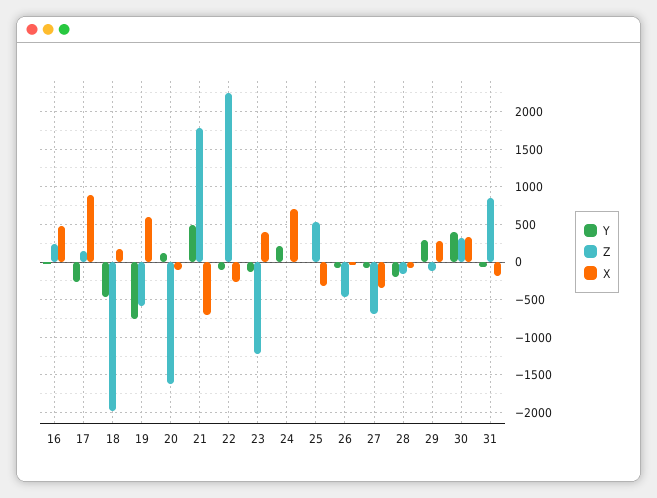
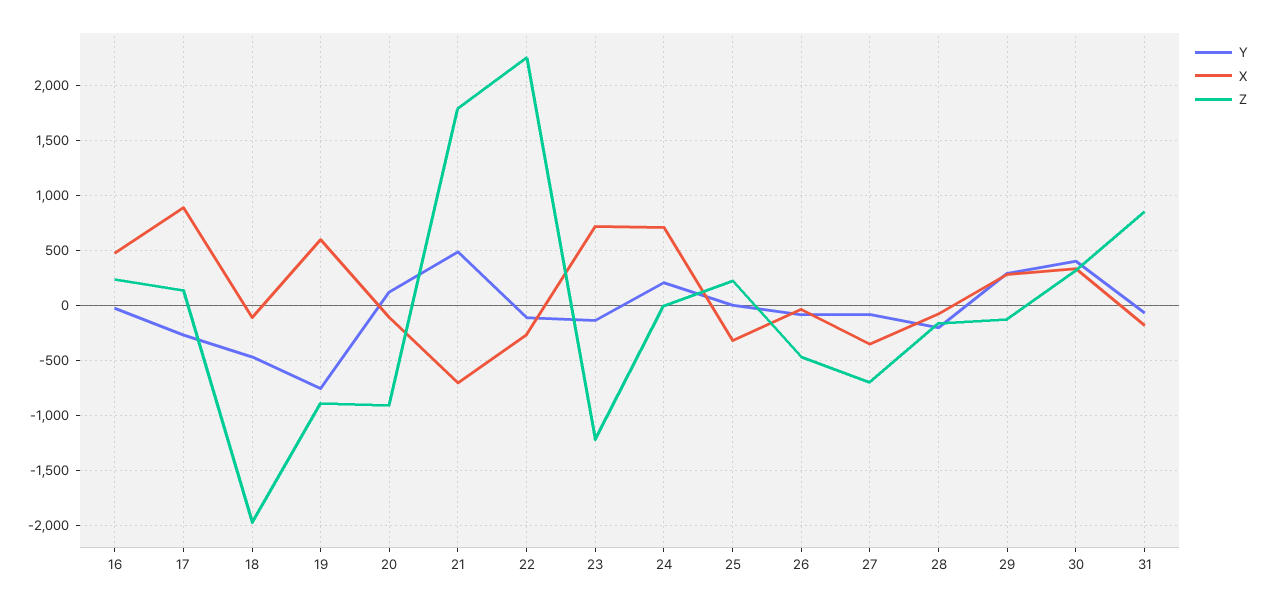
  {
    "Y": {
      "16": 0,
      "17": -300,
      "18": -500,
      "19": -800,
      "20": 100,
      "21": 500,
      "22": -100,
      "23": -100,
      "24": 200,
      "25": 0,
      "26": -100,
      "27": -100,
      "28": -200,
      "29": 300,
      "30": 400,
      "31": -100
    },
    "Z": {
      "16": 200,
      "17": 100,
      "18": -2000,
-     "19": -600,
+     "19": -900,
-     "20": -1600,
+     "20": -900,
      "21": 1800,
      "22": 2300,
      "23": -1200,
      "24": 0,
-     "25": 500,
+     "25": 200,
      "26": -500,
      "27": -700,
      "28": -200,
      "29": -100,
      "30": 300,
      "31": 900
    },
    "X": {
      "16": 500,
      "17": 900,
-     "18": 200,
+     "18": -100,
      "19": 600,
      "20": -100,
      "21": -700,
      "22": -300,
-     "23": 400,
+     "23": 700,
      "24": 700,
      "25": -300,
      "26": 0,
      "27": -400,
      "28": -100,
      "29": 300,
      "30": 300,
      "31": -200
    }
  }

